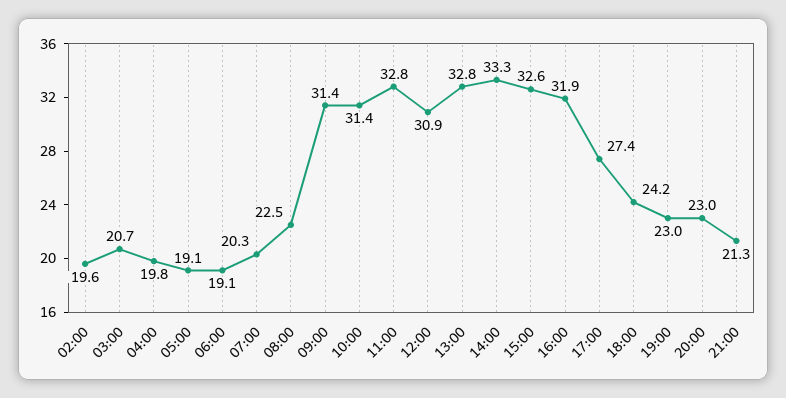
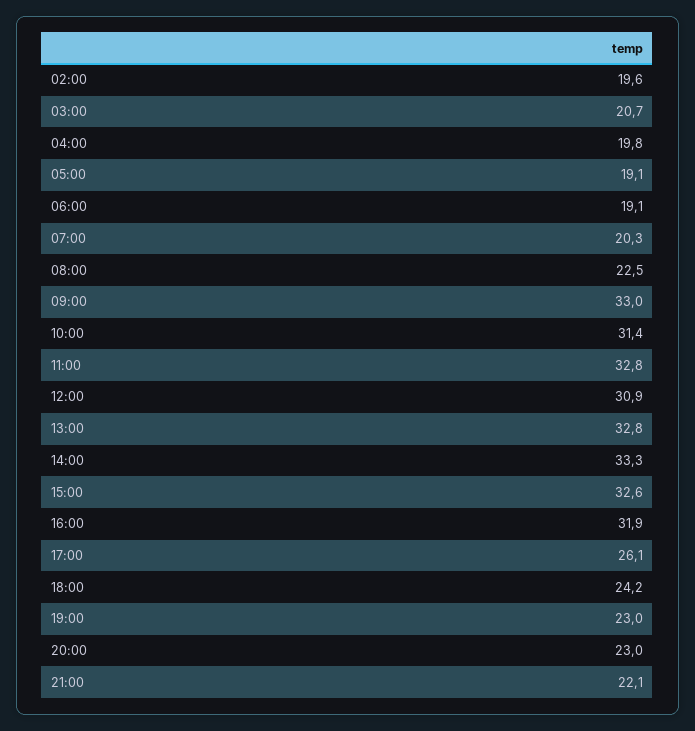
  {
    "02:00": 19.6,
    "03:00": 20.7,
    "04:00": 19.8,
    "05:00": 19.1,
    "06:00": 19.1,
    "07:00": 20.3,
    "08:00": 22.5,
-   "09:00": 31.4,
+   "09:00": 33,
    "10:00": 31.4,
    "11:00": 32.8,
    "12:00": 30.9,
    "13:00": 32.8,
    "14:00": 33.3,
    "15:00": 32.6,
    "16:00": 31.9,
-   "17:00": 27.4,
+   "17:00": 26.1,
    "18:00": 24.2,
    "19:00": 23,
    "20:00": 23,
-   "21:00": 21.3
+   "21:00": 22.1
  }

